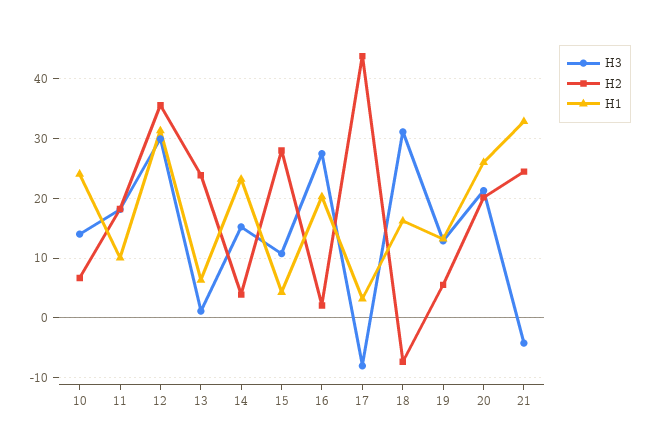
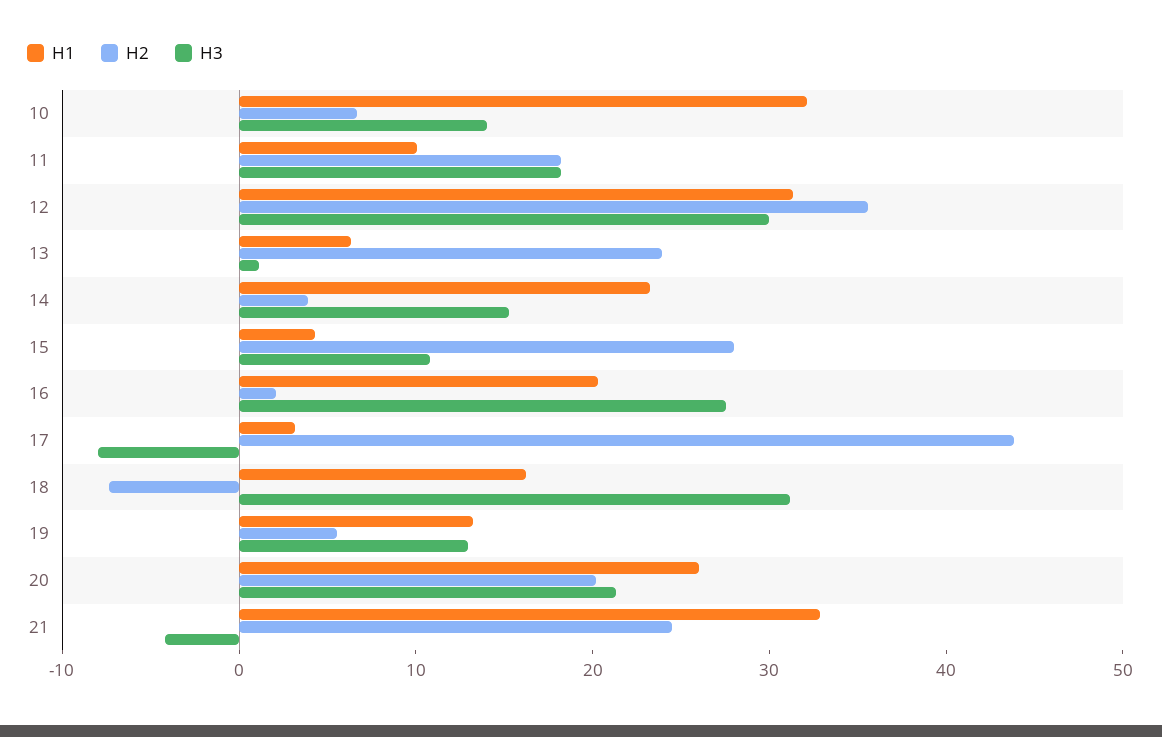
  {
    "H3": {
      "10": 14,
      "11": 18,
      "12": 30,
      "13": 2,
      "14": 16,
      "15": 10,
      "16": 28,
      "17": -8,
      "18": 32,
      "19": 12,
      "20": 22,
      "21": -4
    },
    "H2": {
      "10": 6,
      "11": 18,
      "12": 36,
      "13": 24,
      "14": 4,
      "15": 28,
      "16": 2,
      "17": 44,
      "18": -8,
      "19": 6,
      "20": 20,
      "21": 24
    },
    "H1": {
-     "10": 24,
+     "10": 32,
      "11": 10,
      "12": 32,
      "13": 6,
      "14": 24,
      "15": 4,
      "16": 20,
      "17": 4,
      "18": 16,
      "19": 14,
      "20": 26,
      "21": 32
    }
  }

